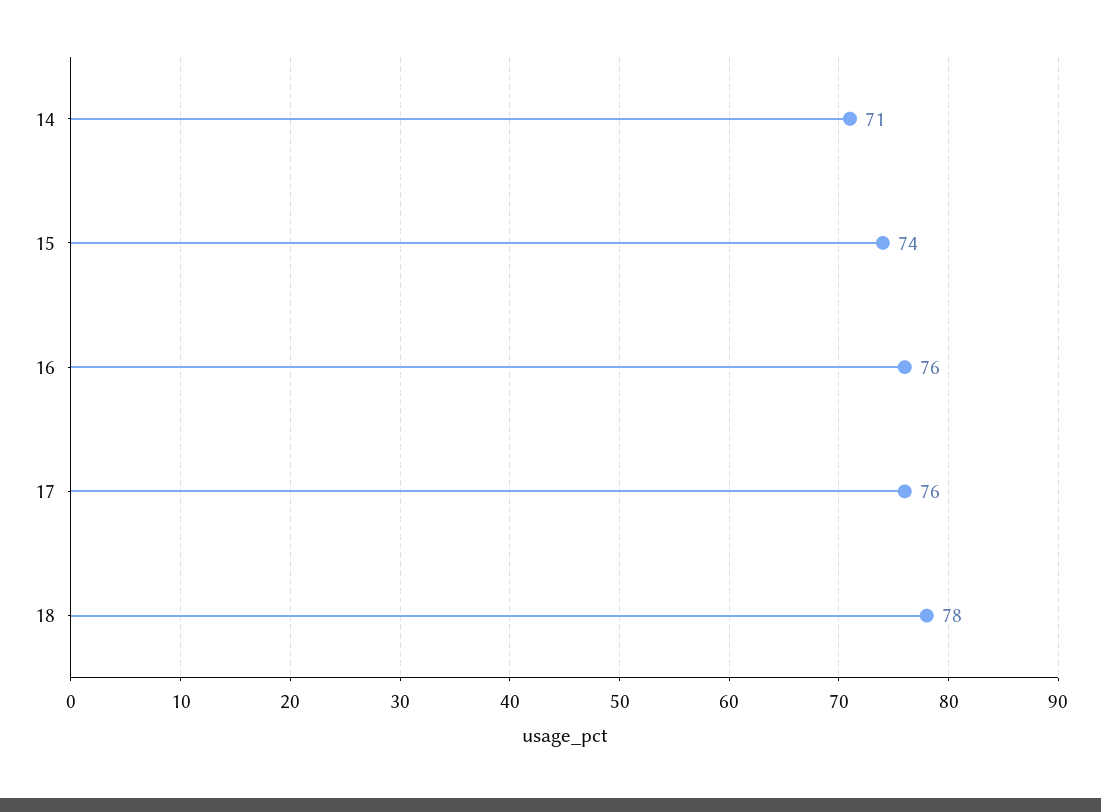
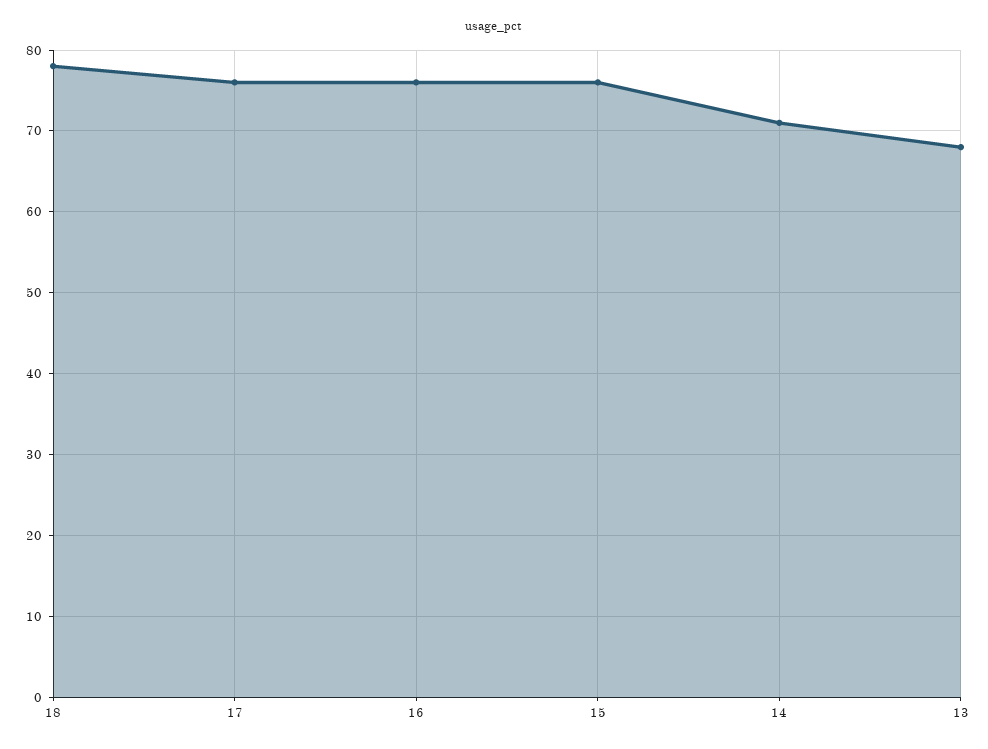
  {
    "14": 71,
-   "15": 74,
+   "15": 76,
    "16": 76,
    "17": 76,
-   "18": 78
+   "18": 78,
+   "13": 68
  }

